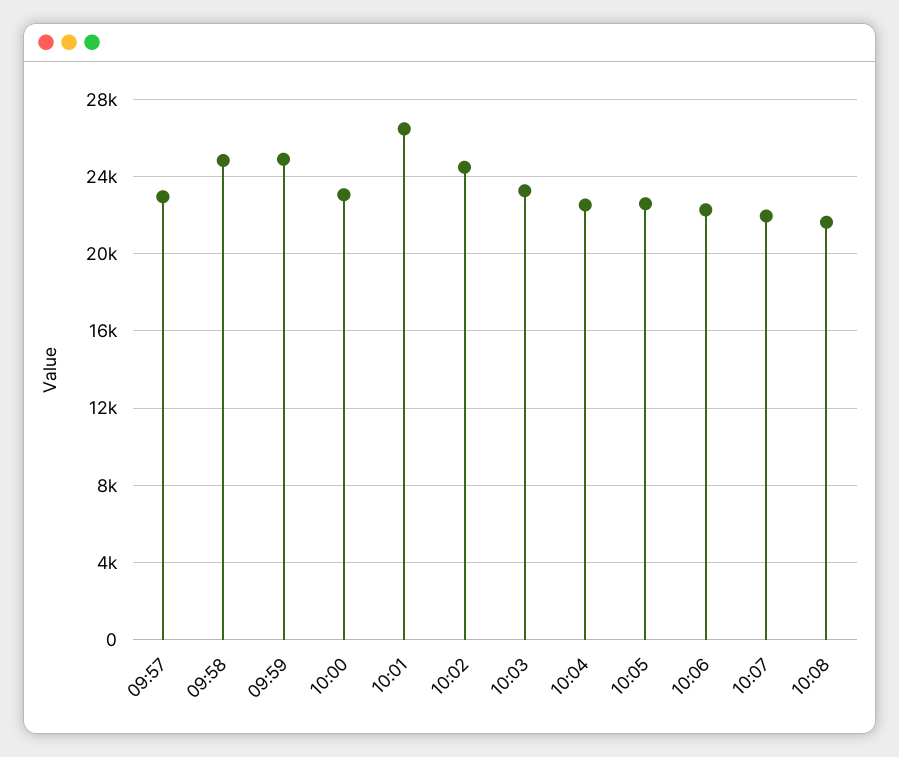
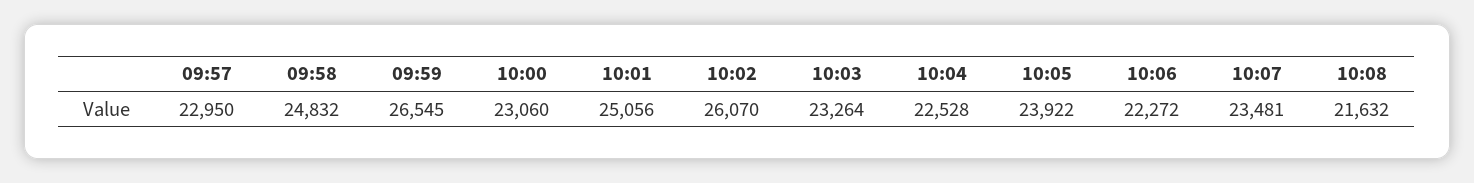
  {
    "09:57": 22950,
    "09:58": 24832,
-   "09:59": 25000,
+   "09:59": 26545,
    "10:00": 23060,
-   "10:01": 26500,
+   "10:01": 25056,
-   "10:02": 24500,
+   "10:02": 26070,
    "10:03": 23264,
    "10:04": 22528,
-   "10:05": 22500,
+   "10:05": 23922,
    "10:06": 22272,
-   "10:07": 22000,
+   "10:07": 23481,
    "10:08": 21632
  }

